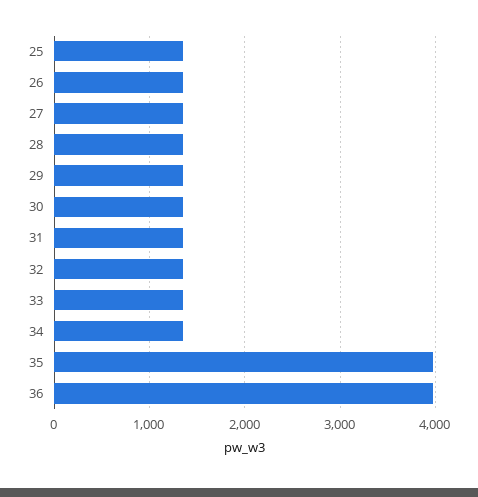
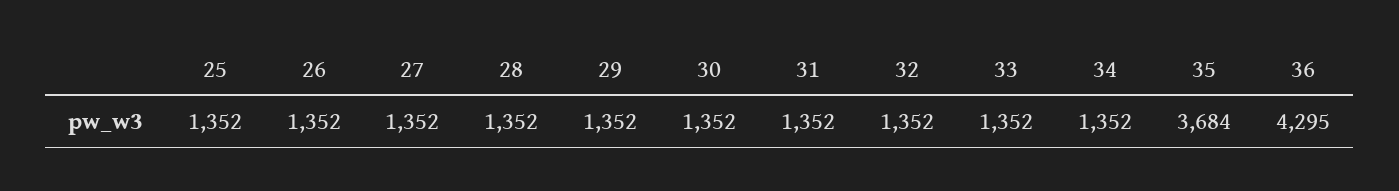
  {
    "25": 1352,
    "26": 1352,
    "27": 1352,
    "28": 1352,
    "29": 1352,
    "30": 1352,
    "31": 1352,
    "32": 1352,
    "33": 1352,
    "34": 1352,
-   "35": 4000,
+   "35": 3684,
-   "36": 4000
+   "36": 4295
  }

